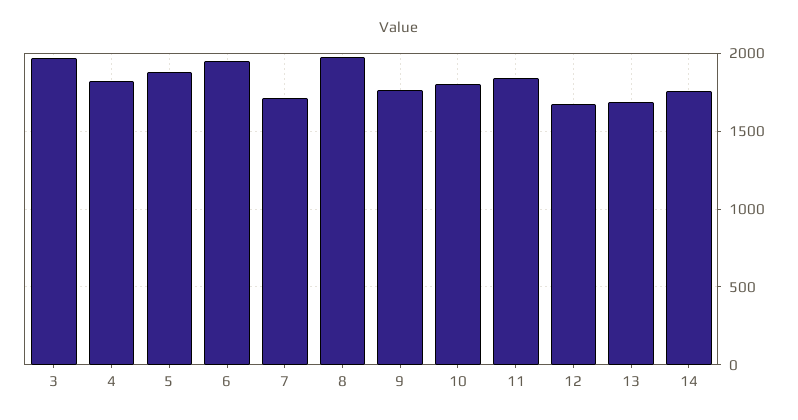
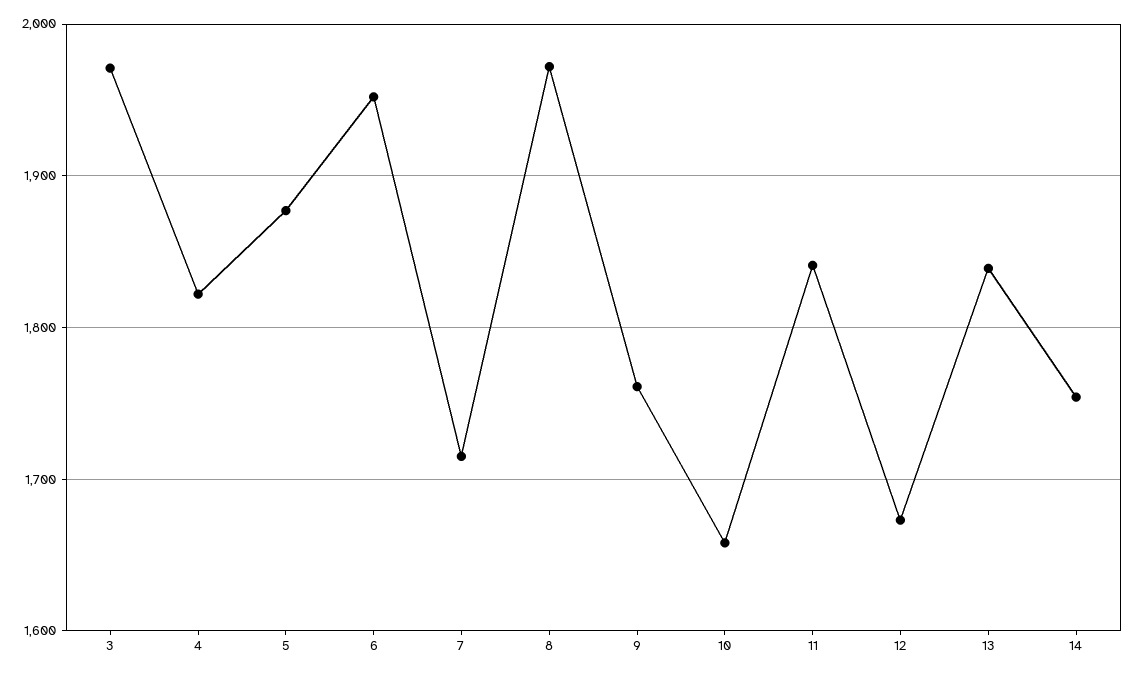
  {
    "3": 1970,
    "4": 1820,
    "5": 1880,
    "6": 1950,
    "7": 1720,
    "8": 1970,
    "9": 1760,
-   "10": 1800,
+   "10": 1660,
    "11": 1840,
    "12": 1670,
-   "13": 1700,
+   "13": 1840,
    "14": 1750
  }

